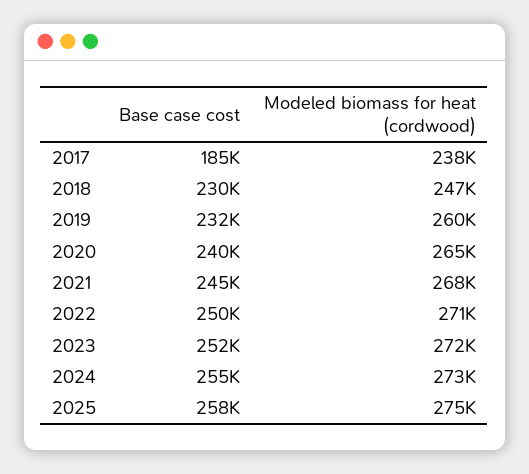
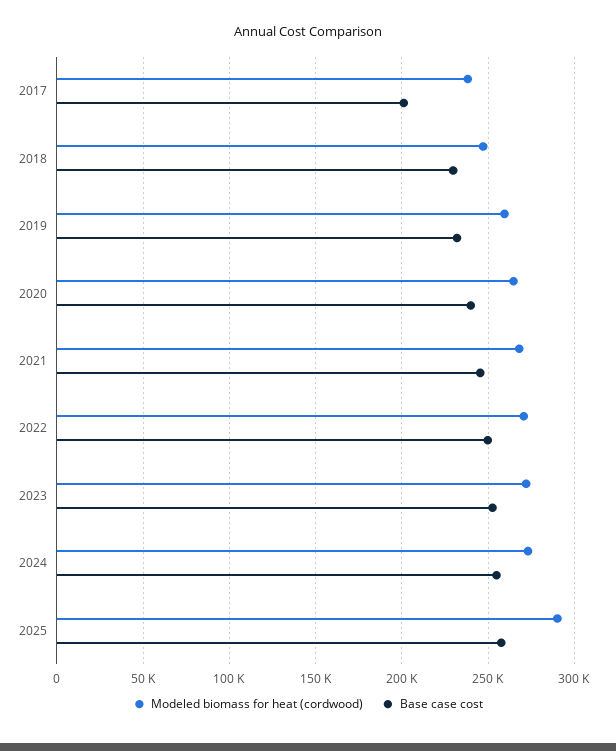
  {
    "Base case cost": {
-     "2017": 185000,
+     "2017": 200000,
      "2018": 230000,
      "2019": 232000,
      "2020": 240000,
      "2021": 245000,
      "2022": 250000,
      "2023": 252000,
      "2024": 255000,
      "2025": 258000
    },
    "Modeled biomass for heat (cordwood)": {
      "2017": 238000,
      "2018": 247000,
      "2019": 260000,
      "2020": 265000,
      "2021": 268000,
      "2022": 271000,
      "2023": 272000,
      "2024": 273000,
-     "2025": 275000
+     "2025": 290000
    }
  }

